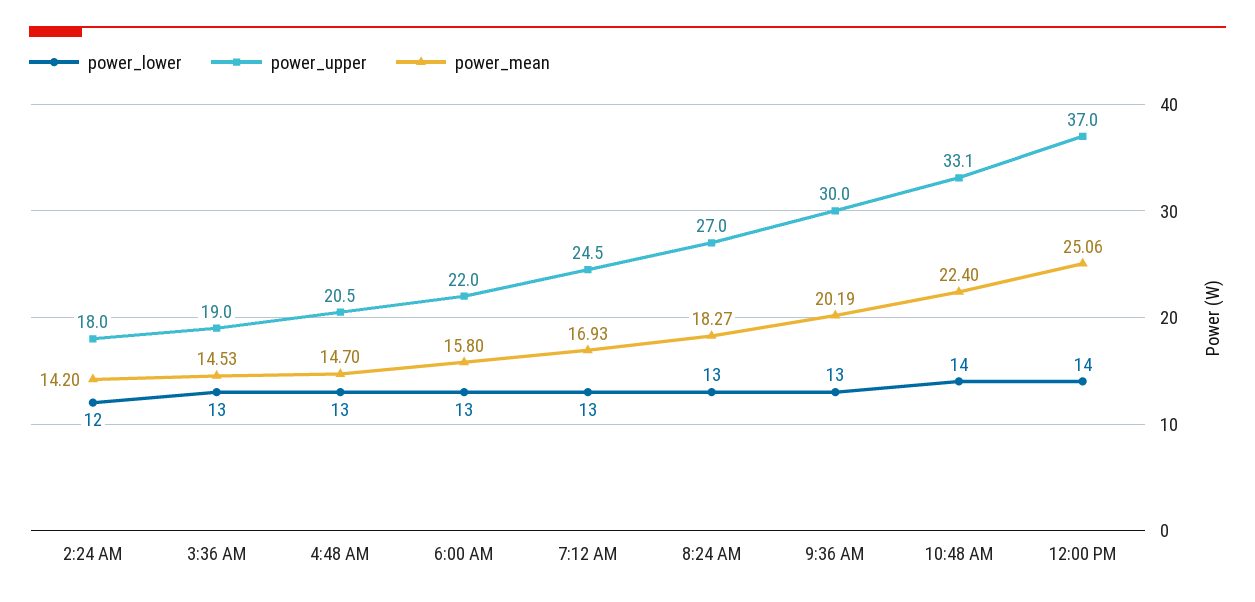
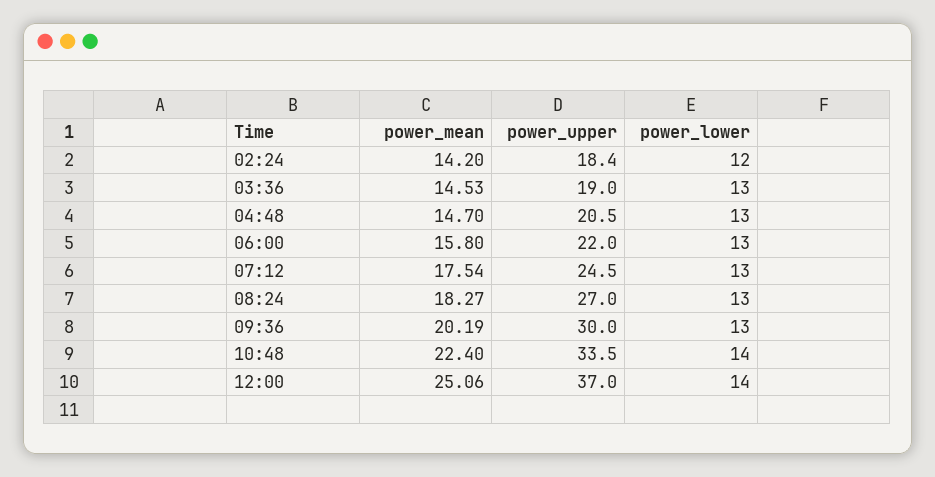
  {
    "power_lower": {
      "2:24 AM": 12,
      "3:36 AM": 13,
      "4:48 AM": 13,
      "6:00 AM": 13,
      "7:12 AM": 13,
      "8:24 AM": 13,
      "9:36 AM": 13,
      "10:48 AM": 14,
      "12:00 PM": 14
    },
    "power_upper": {
-     "2:24 AM": 18,
+     "2:24 AM": 18.4,
      "3:36 AM": 19,
      "4:48 AM": 20.5,
      "6:00 AM": 22,
      "7:12 AM": 24.5,
      "8:24 AM": 27,
      "9:36 AM": 30,
-     "10:48 AM": 33.1,
+     "10:48 AM": 33.5,
      "12:00 PM": 37
    },
    "power_mean": {
      "2:24 AM": 14.2,
      "3:36 AM": 14.53,
      "4:48 AM": 14.7,
      "6:00 AM": 15.8,
-     "7:12 AM": 16.93,
+     "7:12 AM": 17.54,
      "8:24 AM": 18.27,
      "9:36 AM": 20.19,
      "10:48 AM": 22.4,
      "12:00 PM": 25.06
    }
  }

